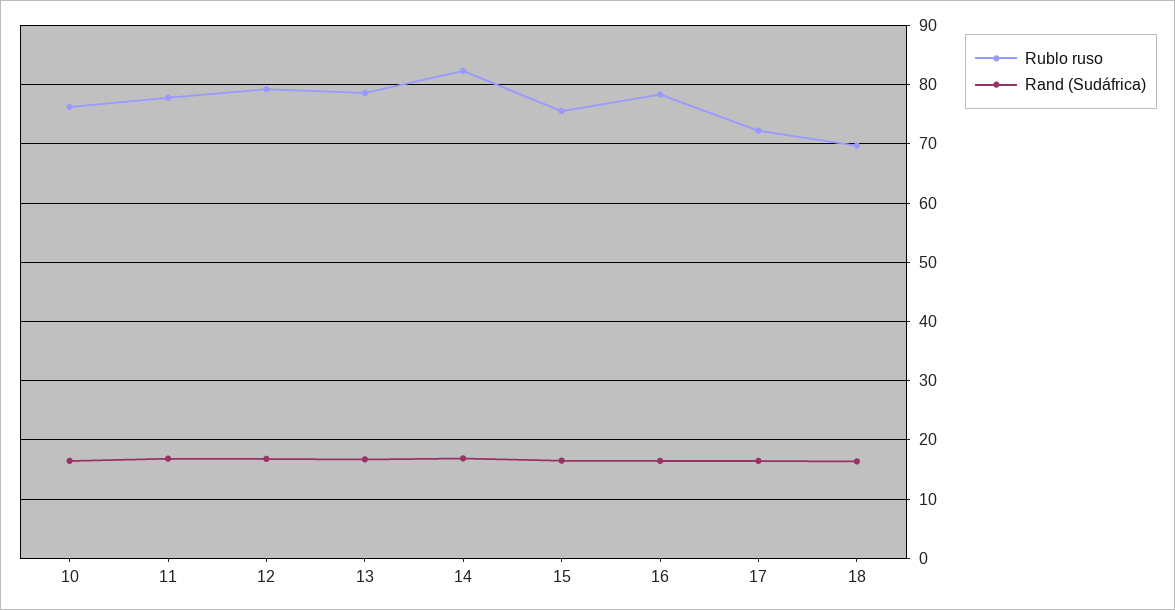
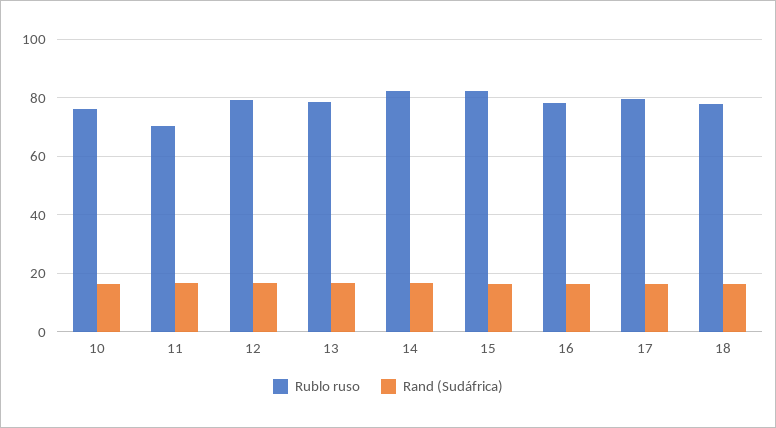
  {
    "Rublo ruso": {
      "10": 76,
-     "11": 78,
+     "11": 70,
      "12": 80,
      "13": 78,
      "14": 82,
-     "15": 76,
+     "15": 82.5,
      "16": 78,
-     "17": 72,
+     "17": 80,
-     "18": 70
+     "18": 77.5
    },
    "Rand (Sudáfrica)": {
      "10": 16,
      "11": 16,
      "12": 16,
      "13": 16,
      "14": 16,
      "15": 16,
      "16": 16,
      "17": 16,
      "18": 16
    }
  }

